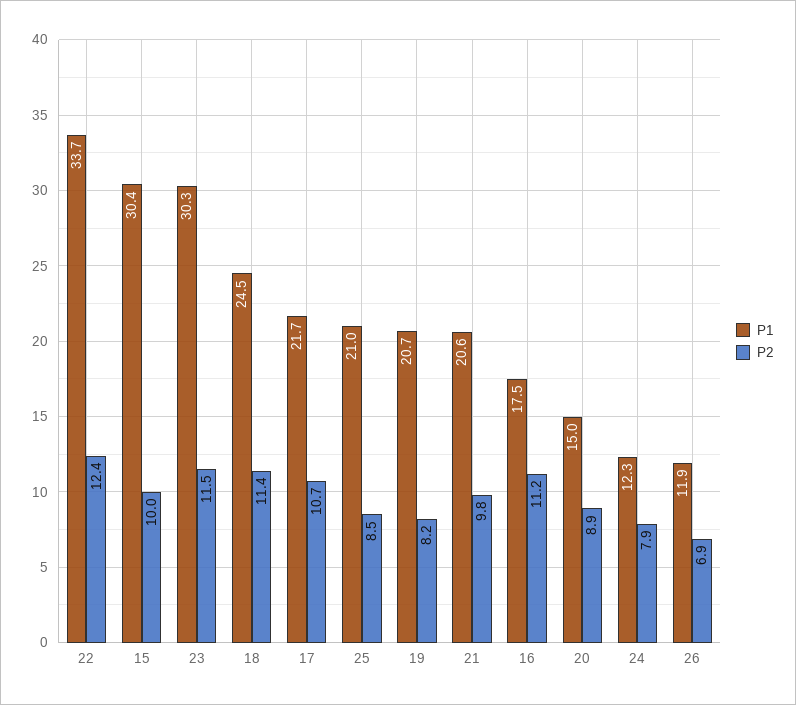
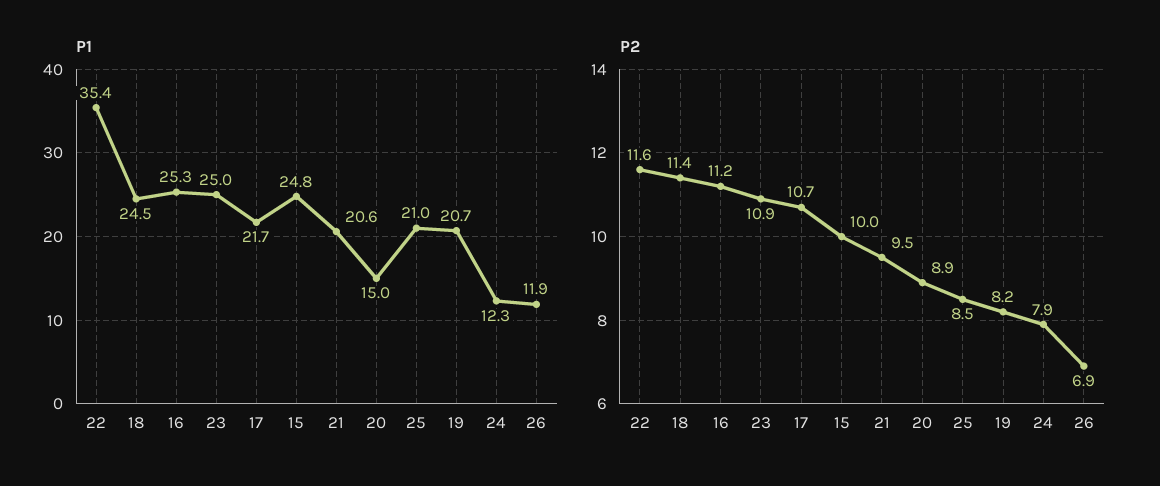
  {
    "P1": {
-     "22": 33.7,
+     "22": 35.4,
-     "15": 30.4,
+     "15": 24.8,
-     "23": 30.3,
+     "23": 25,
      "18": 24.5,
      "17": 21.7,
      "25": 21,
      "19": 20.7,
      "21": 20.6,
-     "16": 17.5,
+     "16": 25.3,
      "20": 15,
      "24": 12.3,
      "26": 11.9
    },
    "P2": {
-     "22": 12.4,
+     "22": 11.6,
      "15": 10,
-     "23": 11.5,
+     "23": 10.9,
      "18": 11.4,
      "17": 10.7,
      "25": 8.5,
      "19": 8.2,
-     "21": 9.8,
+     "21": 9.5,
      "16": 11.2,
      "20": 8.9,
      "24": 7.9,
      "26": 6.9
    }
  }

